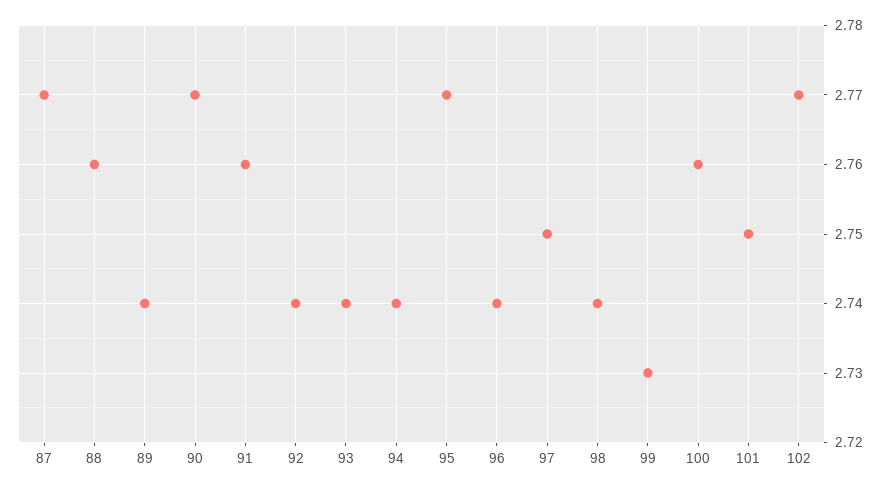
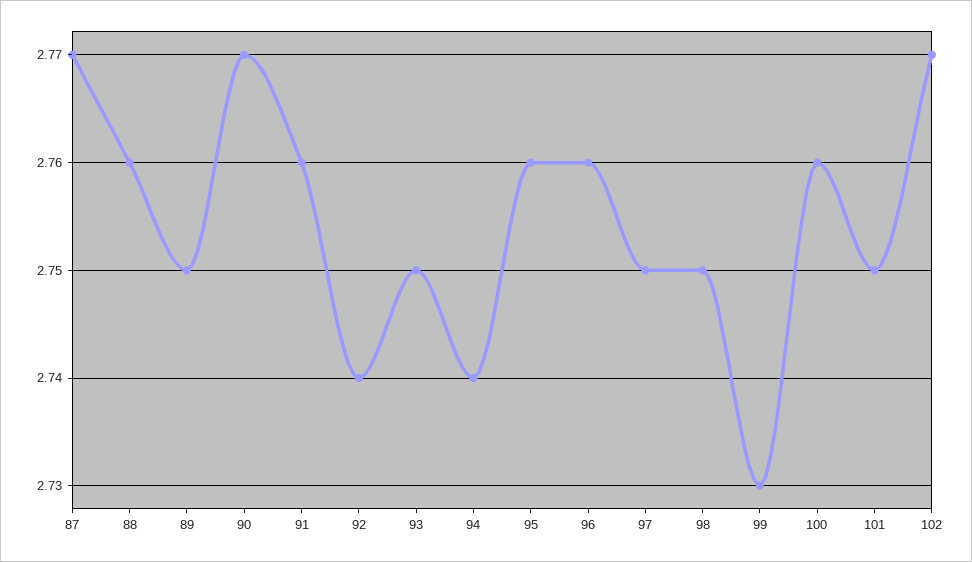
  {
    "87": 2.77,
    "88": 2.76,
-   "89": 2.74,
+   "89": 2.75,
    "90": 2.77,
    "91": 2.76,
    "92": 2.74,
-   "93": 2.74,
+   "93": 2.75,
    "94": 2.74,
-   "95": 2.77,
+   "95": 2.76,
-   "96": 2.74,
+   "96": 2.76,
    "97": 2.75,
-   "98": 2.74,
+   "98": 2.75,
    "99": 2.73,
    "100": 2.76,
    "101": 2.75,
    "102": 2.77
  }

